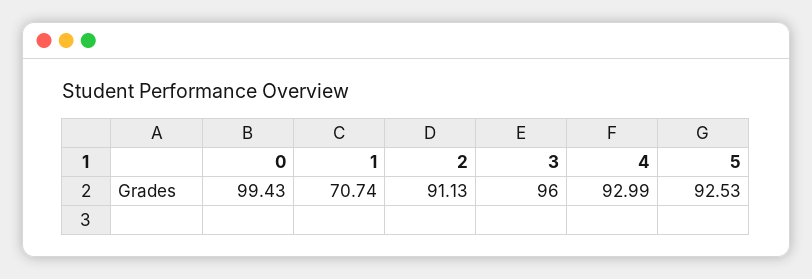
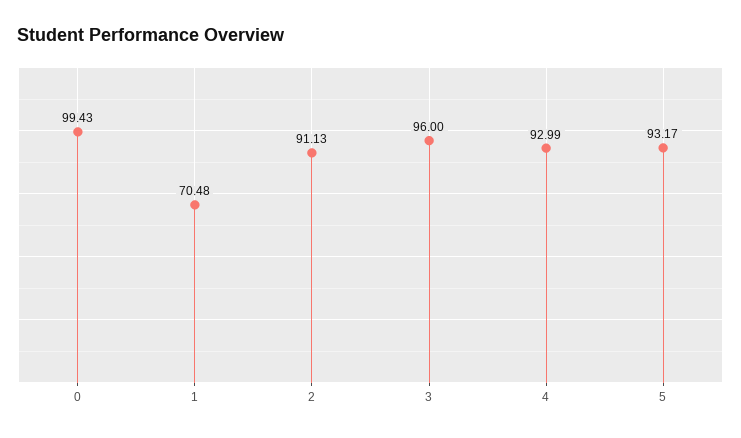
  {
    "0": 99.43,
-   "1": 70.74,
+   "1": 70.48,
    "2": 91.13,
    "3": 96,
    "4": 92.99,
-   "5": 92.53
+   "5": 93.17
  }

